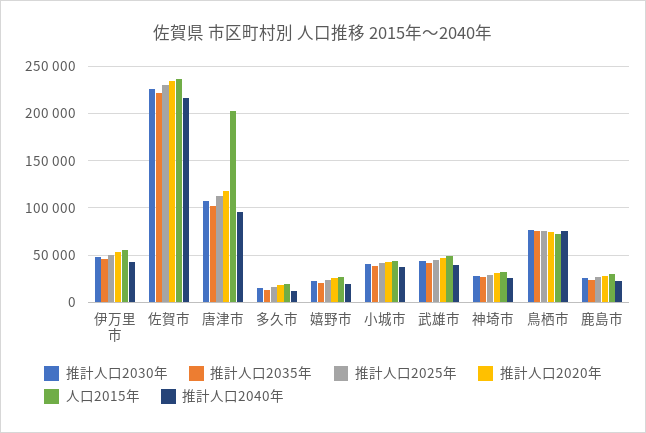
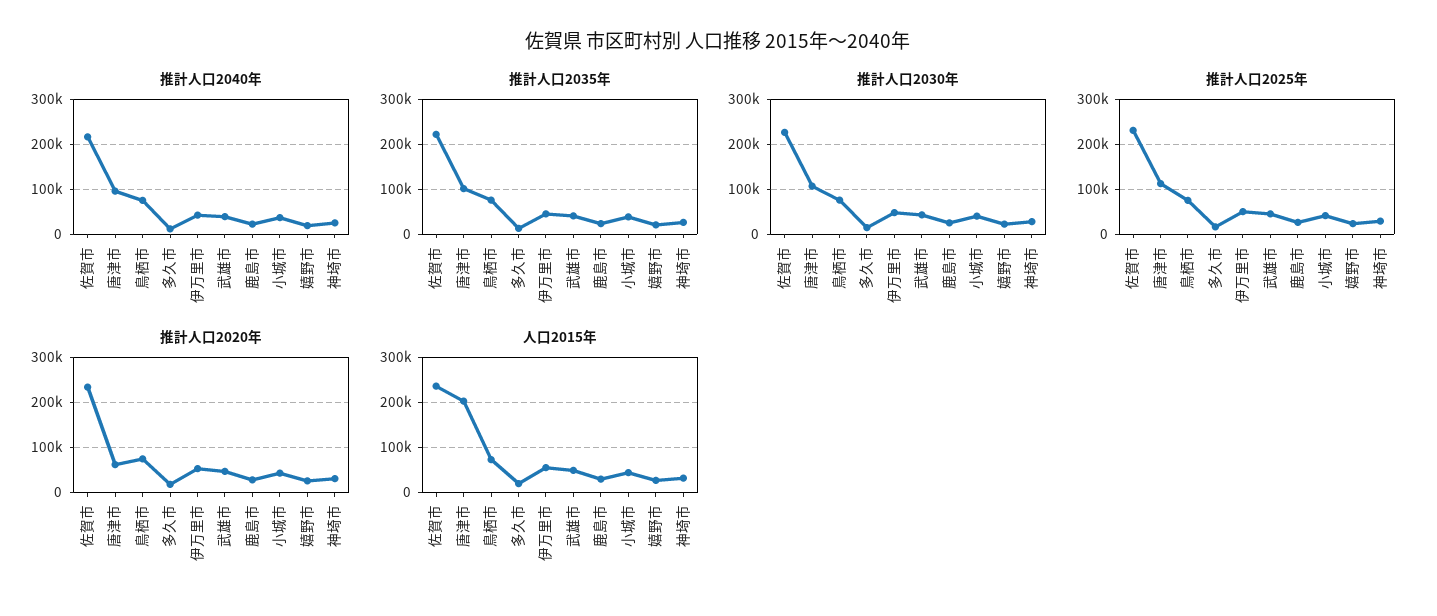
  {
    "推計人口2030年": {
      "伊万里市": 50000,
      "佐賀市": 230000,
      "唐津市": 110000,
      "多久市": 20000,
      "嬉野市": 20000,
      "小城市": 40000,
      "武雄市": 40000,
      "神埼市": 30000,
      "鳥栖市": 80000,
      "鹿島市": 30000
    },
    "推計人口2035年": {
      "伊万里市": 50000,
      "佐賀市": 220000,
      "唐津市": 100000,
      "多久市": 10000,
      "嬉野市": 20000,
      "小城市": 40000,
      "武雄市": 40000,
      "神埼市": 30000,
      "鳥栖市": 80000,
      "鹿島市": 20000
    },
    "推計人口2025年": {
      "伊万里市": 50000,
      "佐賀市": 230000,
      "唐津市": 110000,
      "多久市": 20000,
      "嬉野市": 20000,
      "小城市": 40000,
      "武雄市": 50000,
      "神埼市": 30000,
      "鳥栖市": 80000,
      "鹿島市": 30000
    },
    "推計人口2020年": {
      "伊万里市": 50000,
      "佐賀市": 230000,
-     "唐津市": 120000,
+     "唐津市": 60000,
      "多久市": 20000,
      "嬉野市": 30000,
      "小城市": 40000,
      "武雄市": 50000,
      "神埼市": 30000,
      "鳥栖市": 70000,
      "鹿島市": 30000
    },
    "人口2015年": {
      "伊万里市": 60000,
      "佐賀市": 240000,
      "唐津市": 200000,
      "多久市": 20000,
      "嬉野市": 30000,
      "小城市": 40000,
      "武雄市": 50000,
      "神埼市": 30000,
      "鳥栖市": 70000,
      "鹿島市": 30000
    },
    "推計人口2040年": {
      "伊万里市": 40000,
      "佐賀市": 220000,
      "唐津市": 100000,
      "多久市": 10000,
      "嬉野市": 20000,
      "小城市": 40000,
      "武雄市": 40000,
      "神埼市": 30000,
      "鳥栖市": 80000,
      "鹿島市": 20000
    }
  }

